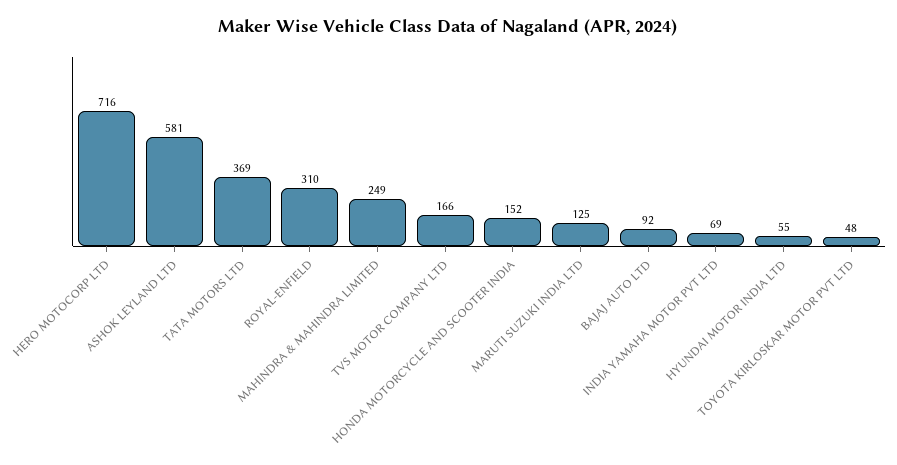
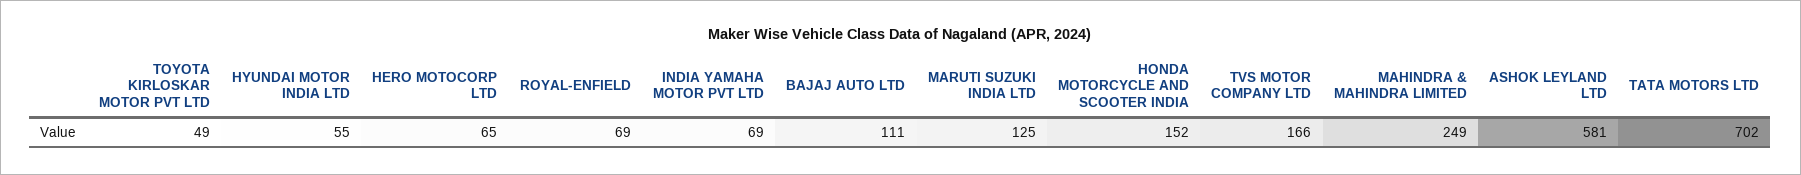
  {
-   "HERO MOTOCORP LTD": 716,
+   "HERO MOTOCORP LTD": 65,
    "ASHOK LEYLAND LTD": 581,
-   "TATA MOTORS LTD": 369,
+   "TATA MOTORS LTD": 702,
-   "ROYAL-ENFIELD": 310,
+   "ROYAL-ENFIELD": 69,
    "MAHINDRA & MAHINDRA LIMITED": 249,
    "TVS MOTOR COMPANY LTD": 166,
    "HONDA MOTORCYCLE AND SCOOTER INDIA": 152,
    "MARUTI SUZUKI INDIA LTD": 125,
-   "BAJAJ AUTO LTD": 92,
+   "BAJAJ AUTO LTD": 111,
    "INDIA YAMAHA MOTOR PVT LTD": 69,
    "HYUNDAI MOTOR INDIA LTD": 55,
-   "TOYOTA KIRLOSKAR MOTOR PVT LTD": 48
+   "TOYOTA KIRLOSKAR MOTOR PVT LTD": 49
  }

